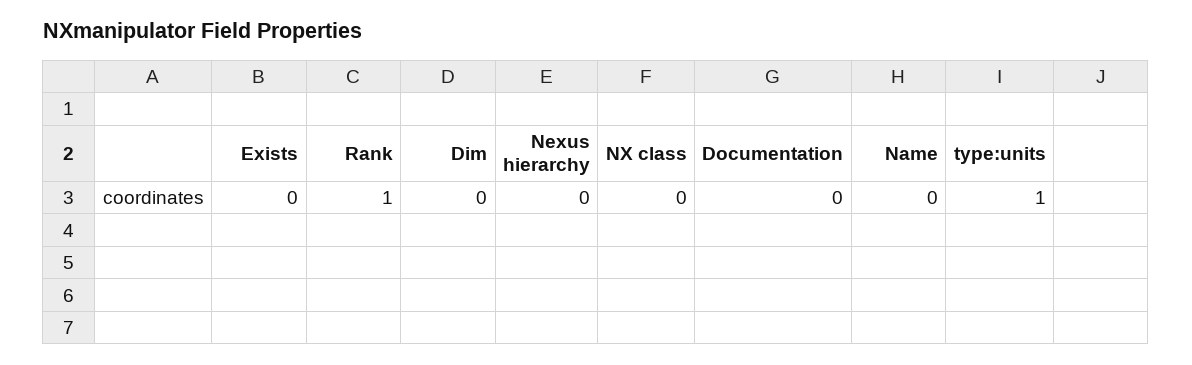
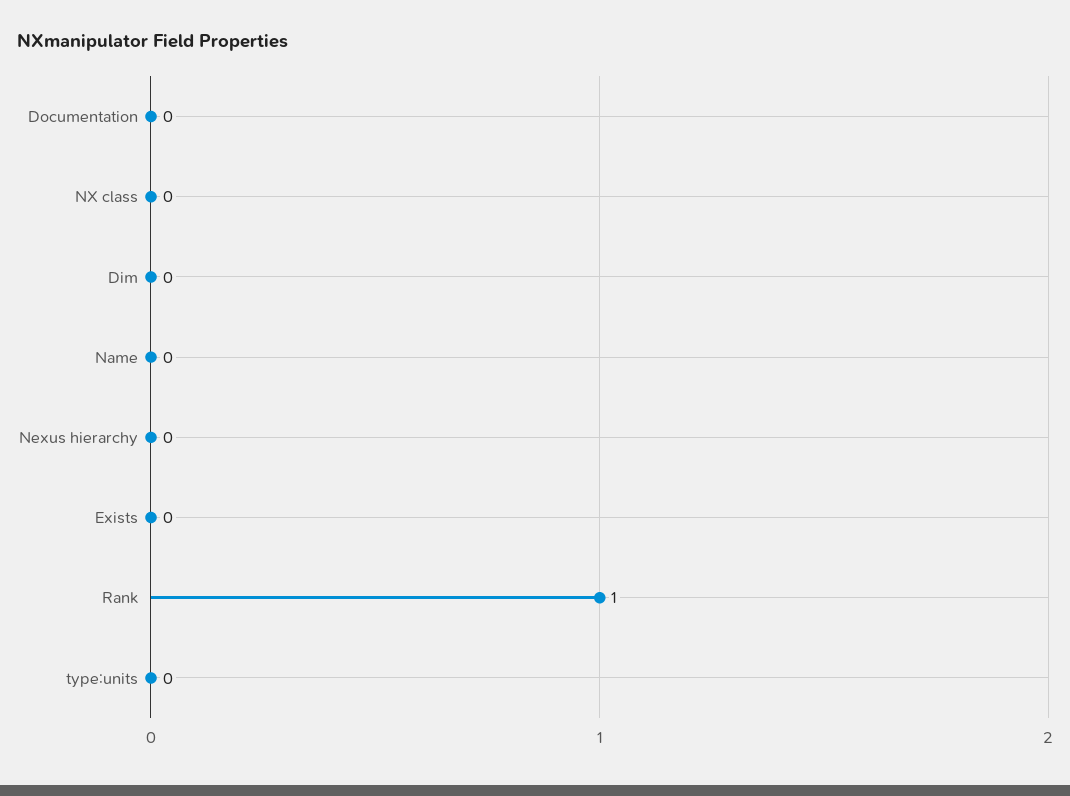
  {
    "Exists": 0,
    "Rank": 1,
    "Dim": 0,
    "Nexus hierarchy": 0,
    "NX class": 0,
    "Documentation": 0,
    "Name": 0,
-   "type:units": 1
+   "type:units": 0
  }

